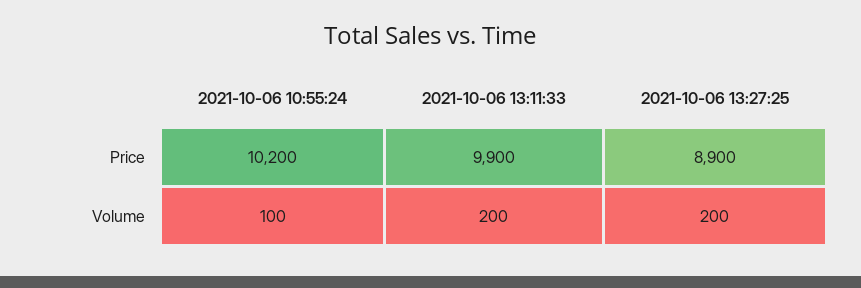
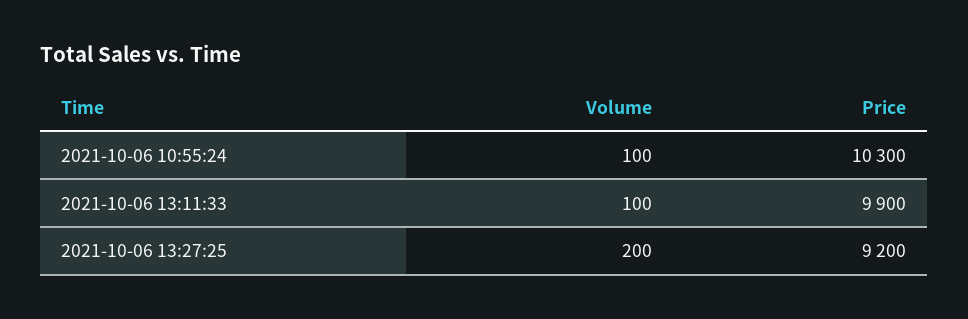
  {
    "2021-10-06 10:55:24": {
-     "Price": 10200,
+     "Price": 10300,
      "Volume": 100
    },
    "2021-10-06 13:11:33": {
      "Price": 9900,
-     "Volume": 200
+     "Volume": 100
    },
    "2021-10-06 13:27:25": {
-     "Price": 8900,
+     "Price": 9200,
      "Volume": 200
    }
  }

